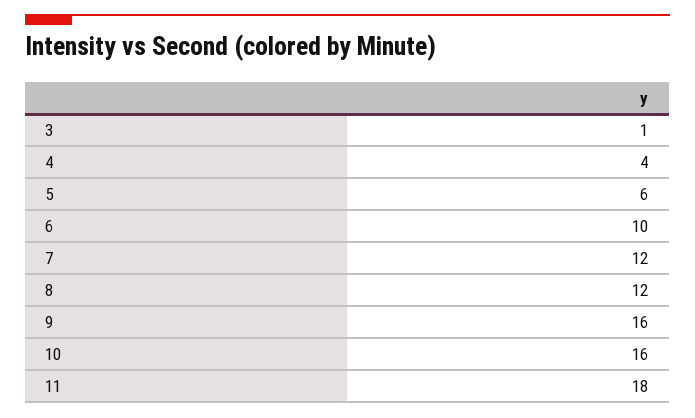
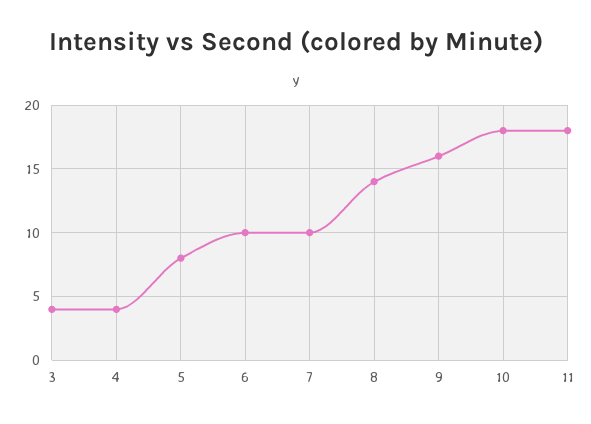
  {
-   "3": 1,
+   "3": 4,
    "4": 4,
-   "5": 6,
+   "5": 8,
    "6": 10,
-   "7": 12,
+   "7": 10,
-   "8": 12,
+   "8": 14,
    "9": 16,
-   "10": 16,
+   "10": 18,
    "11": 18
  }

